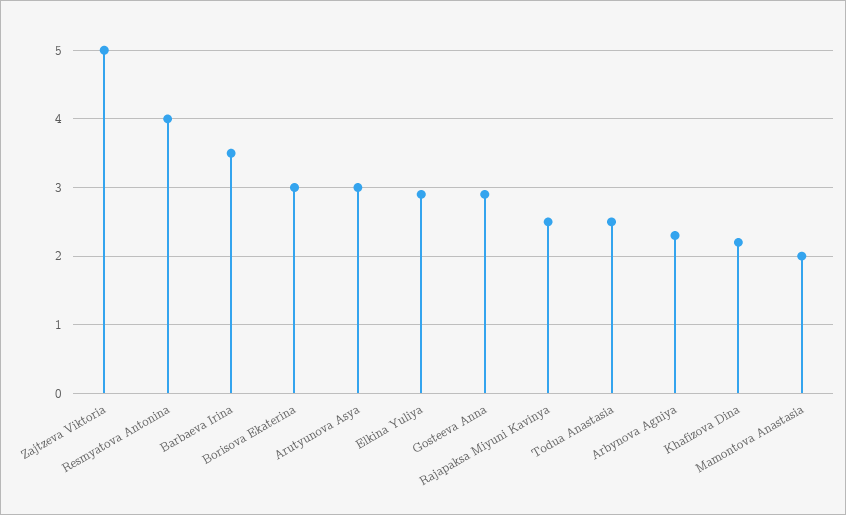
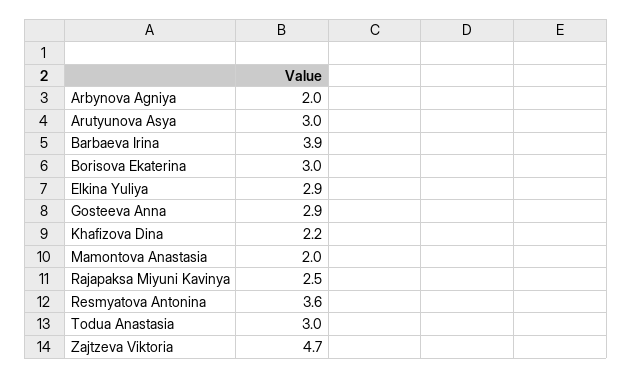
  {
-   "Zajtzeva Viktoria": 5,
+   "Zajtzeva Viktoria": 4.7,
-   "Resmyatova Antonina": 4,
+   "Resmyatova Antonina": 3.6,
-   "Barbaeva Irina": 3.5,
+   "Barbaeva Irina": 3.9,
    "Borisova Ekaterina": 3,
    "Arutyunova Asya": 3,
    "Elkina Yuliya": 2.9,
    "Gosteeva Anna": 2.9,
    "Rajapaksa Miyuni Kavinya": 2.5,
-   "Todua Anastasia": 2.5,
+   "Todua Anastasia": 3,
-   "Arbynova Agniya": 2.3,
+   "Arbynova Agniya": 2,
    "Khafizova Dina": 2.2,
    "Mamontova Anastasia": 2
  }

